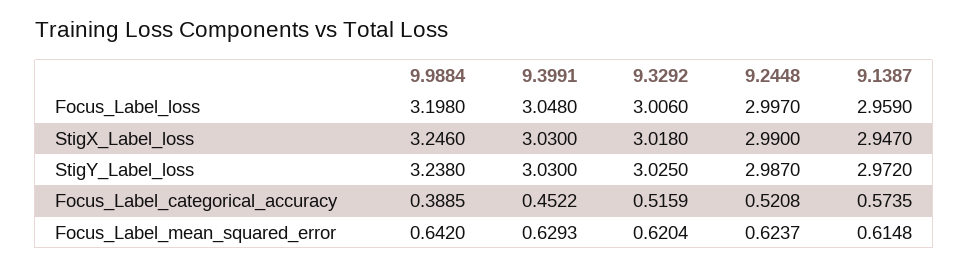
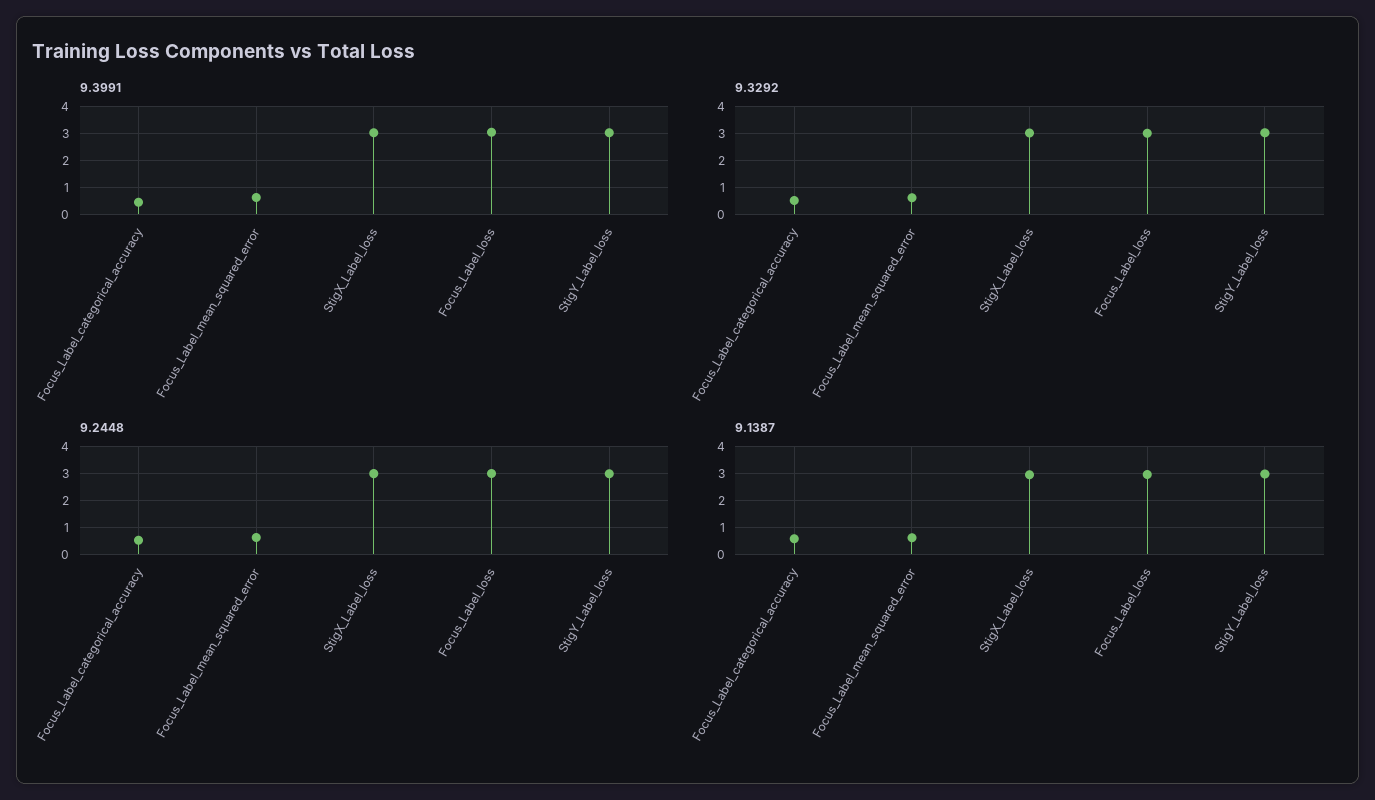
  {
-   "9.9884": {
-     "Focus_Label_loss": 3.198,
-     "StigX_Label_loss": 3.246,
-     "StigY_Label_loss": 3.238,
-     "Focus_Label_categorical_accuracy": 0.3885,
-     "Focus_Label_mean_squared_error": 0.642
-   },
    "9.3991": {
      "Focus_Label_loss": 3.048,
      "StigX_Label_loss": 3.03,
      "StigY_Label_loss": 3.03,
      "Focus_Label_categorical_accuracy": 0.4522,
      "Focus_Label_mean_squared_error": 0.6293
    },
    "9.3292": {
      "Focus_Label_loss": 3.006,
      "StigX_Label_loss": 3.018,
      "StigY_Label_loss": 3.025,
      "Focus_Label_categorical_accuracy": 0.5159,
      "Focus_Label_mean_squared_error": 0.6204
    },
    "9.2448": {
      "Focus_Label_loss": 2.997,
      "StigX_Label_loss": 2.99,
      "StigY_Label_loss": 2.987,
      "Focus_Label_categorical_accuracy": 0.5208,
      "Focus_Label_mean_squared_error": 0.6237
    },
    "9.1387": {
      "Focus_Label_loss": 2.959,
      "StigX_Label_loss": 2.947,
      "StigY_Label_loss": 2.972,
      "Focus_Label_categorical_accuracy": 0.5735,
      "Focus_Label_mean_squared_error": 0.6148
    }
  }

